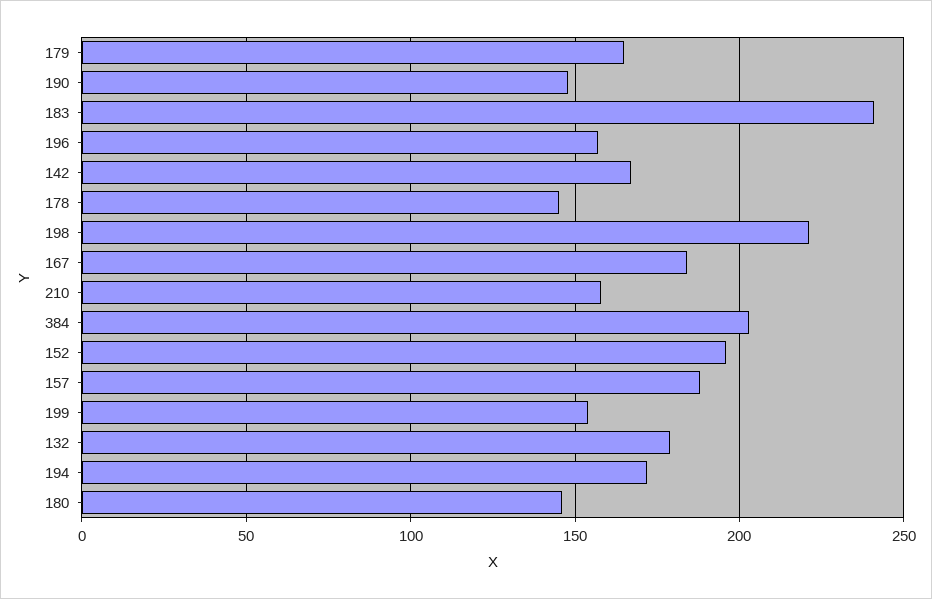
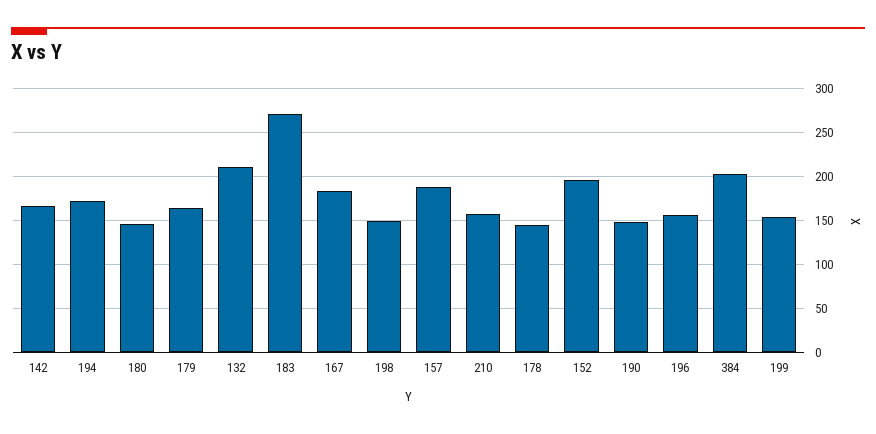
  {
    "179": 165,
    "190": 150,
-   "183": 240,
+   "183": 270,
    "196": 155,
    "142": 165,
    "178": 145,
-   "198": 220,
+   "198": 150,
    "167": 185,
    "210": 160,
    "384": 205,
    "152": 195,
    "157": 190,
    "199": 155,
-   "132": 180,
+   "132": 210,
    "194": 170,
    "180": 145
  }

